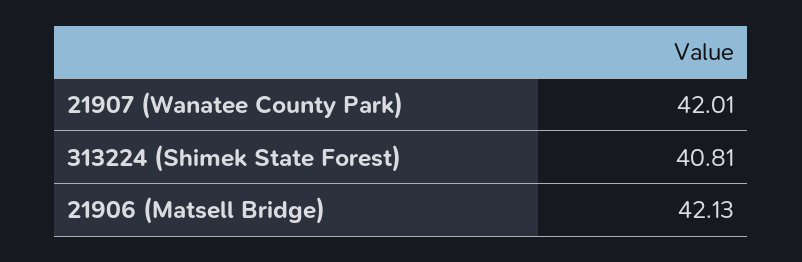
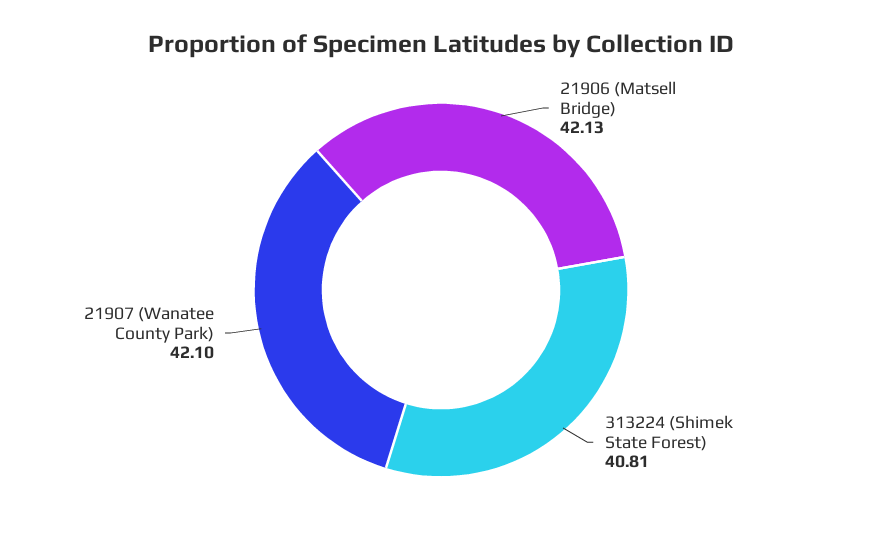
  {
-   "21907 (Wanatee County Park)": 42.01,
+   "21907 (Wanatee County Park)": 42.1,
    "313224 (Shimek State Forest)": 40.81,
    "21906 (Matsell Bridge)": 42.13
  }

